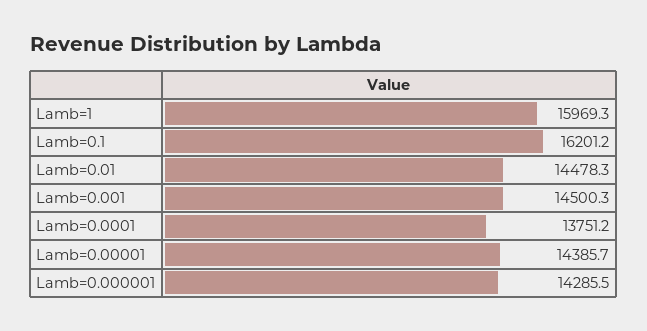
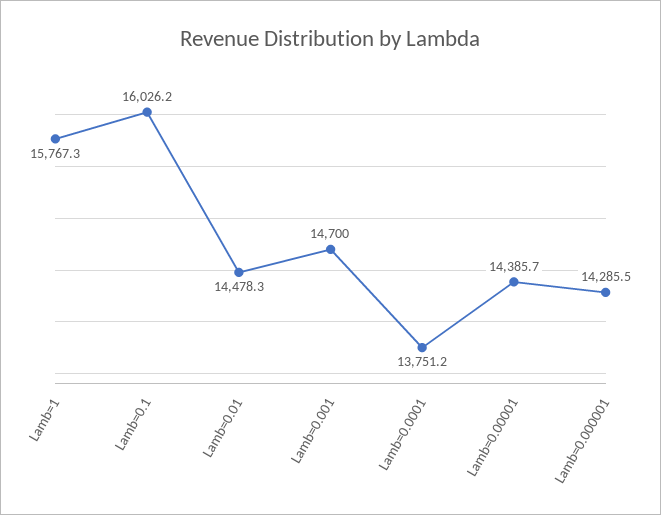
  {
-   "Lamb=1": 15969.3,
+   "Lamb=1": 15767.3,
-   "Lamb=0.1": 16201.2,
+   "Lamb=0.1": 16026.2,
    "Lamb=0.01": 14478.3,
-   "Lamb=0.001": 14500.3,
+   "Lamb=0.001": 14700,
    "Lamb=0.0001": 13751.2,
    "Lamb=0.00001": 14385.7,
    "Lamb=0.000001": 14285.5
  }

